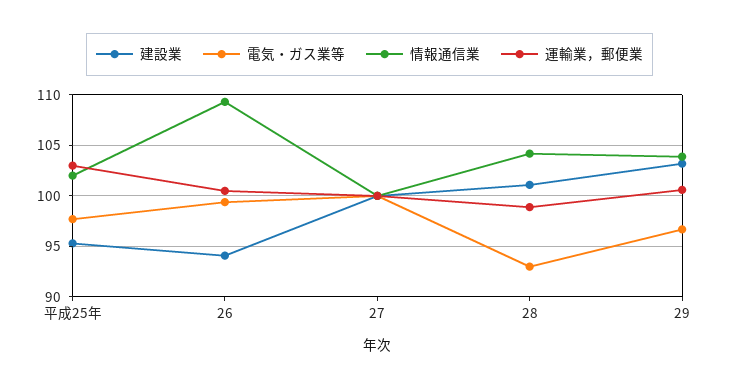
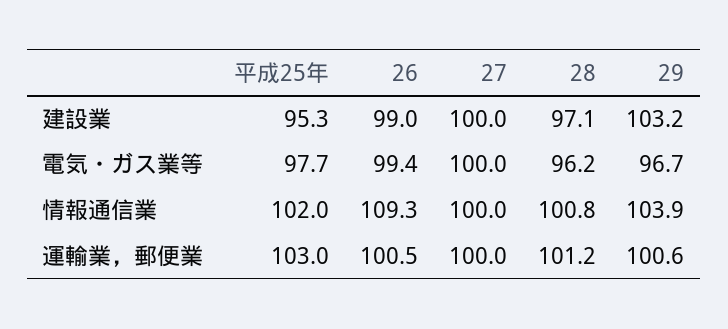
  {
    "建設業": {
      "平成25年": 95.3,
-     "26": 94,
+     "26": 99,
      "27": 100,
-     "28": 101,
+     "28": 97.1,
      "29": 103.2
    },
    "電気・ガス業等": {
      "平成25年": 97.7,
      "26": 99.4,
      "27": 100,
-     "28": 93,
+     "28": 96.2,
      "29": 96.7
    },
    "情報通信業": {
      "平成25年": 102,
      "26": 109.3,
      "27": 100,
-     "28": 104,
+     "28": 100.8,
      "29": 103.9
    },
    "運輸業，郵便業": {
      "平成25年": 103,
      "26": 100.5,
      "27": 100,
-     "28": 99,
+     "28": 101.2,
      "29": 100.6
    }
  }

